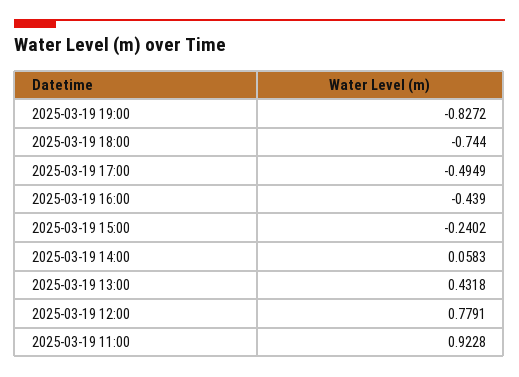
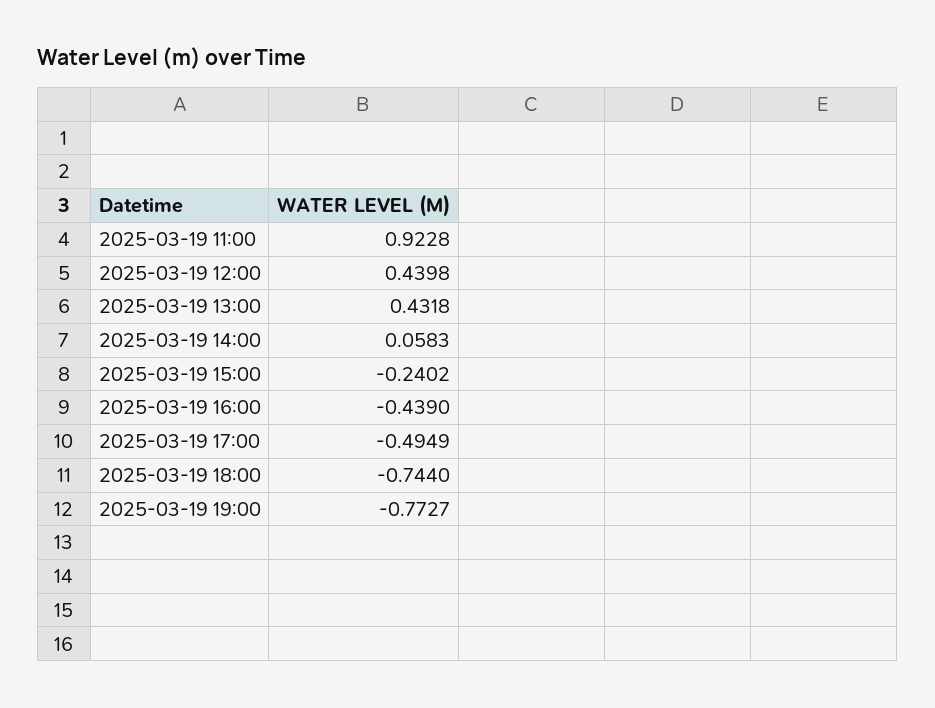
  {
-   "2025-03-19 19:00": -0.8272,
+   "2025-03-19 19:00": -0.7727,
    "2025-03-19 18:00": -0.744,
    "2025-03-19 17:00": -0.4949,
    "2025-03-19 16:00": -0.439,
    "2025-03-19 15:00": -0.2402,
    "2025-03-19 14:00": 0.0583,
    "2025-03-19 13:00": 0.4318,
-   "2025-03-19 12:00": 0.7791,
+   "2025-03-19 12:00": 0.4398,
    "2025-03-19 11:00": 0.9228
  }

